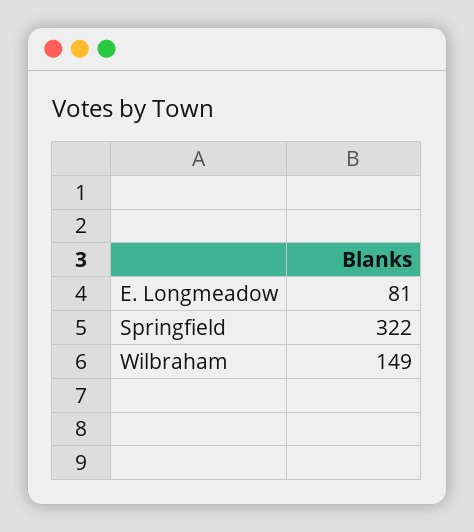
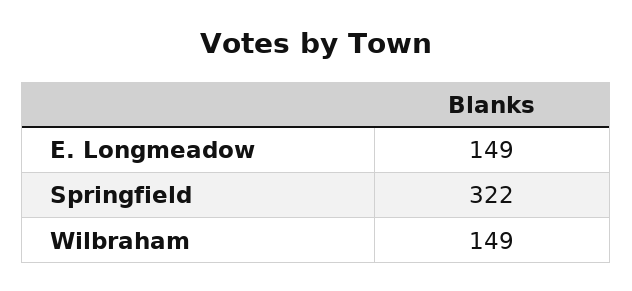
  {
-   "E. Longmeadow": 81,
+   "E. Longmeadow": 149,
    "Springfield": 322,
    "Wilbraham": 149
  }

